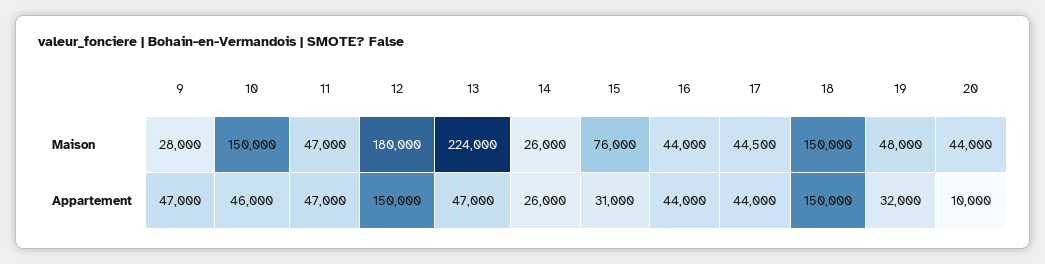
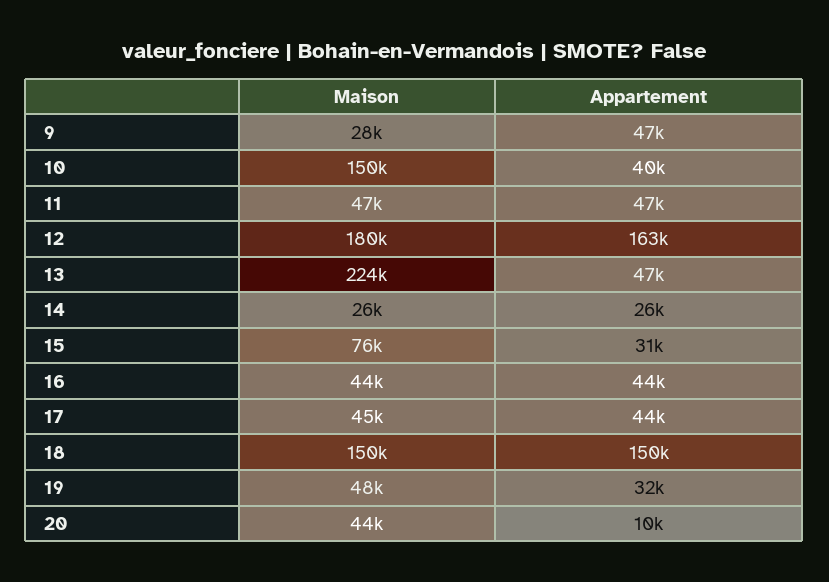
  {
    "9": {
      "Maison": 28000,
      "Appartement": 47000
    },
    "10": {
      "Maison": 150000,
-     "Appartement": 46000
+     "Appartement": 40000
    },
    "11": {
      "Maison": 47000,
      "Appartement": 47000
    },
    "12": {
      "Maison": 180000,
-     "Appartement": 150000
+     "Appartement": 163000
    },
    "13": {
      "Maison": 224000,
      "Appartement": 47000
    },
    "14": {
      "Maison": 26000,
      "Appartement": 26000
    },
    "15": {
      "Maison": 76000,
      "Appartement": 31000
    },
    "16": {
      "Maison": 44000,
      "Appartement": 44000
    },
    "17": {
      "Maison": 44500,
      "Appartement": 44000
    },
    "18": {
      "Maison": 150000,
      "Appartement": 150000
    },
    "19": {
      "Maison": 48000,
      "Appartement": 32000
    },
    "20": {
      "Maison": 44000,
      "Appartement": 10000
    }
  }

